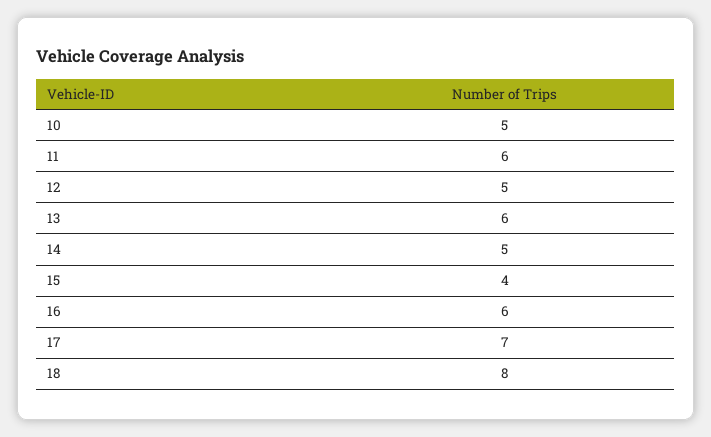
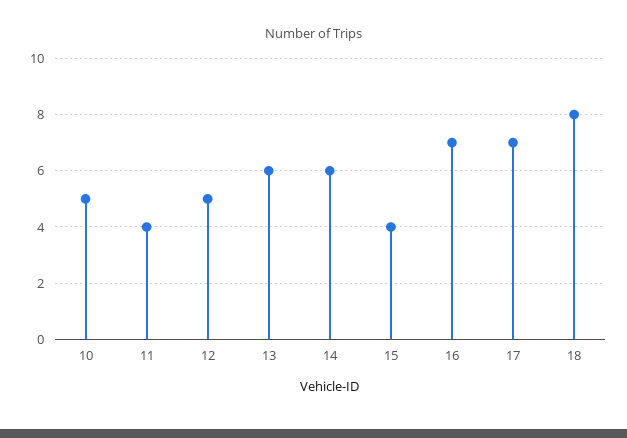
  {
    "10": 5,
-   "11": 6,
+   "11": 4,
    "12": 5,
    "13": 6,
-   "14": 5,
+   "14": 6,
    "15": 4,
-   "16": 6,
+   "16": 7,
    "17": 7,
    "18": 8
  }

